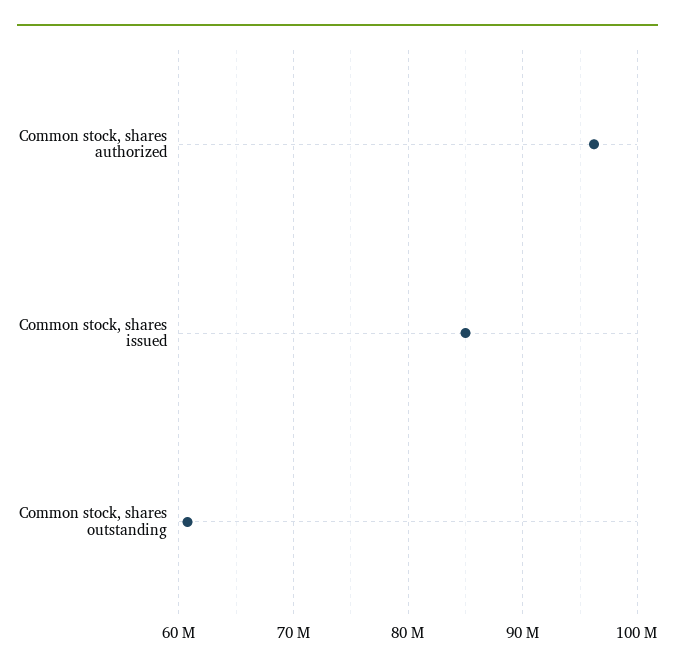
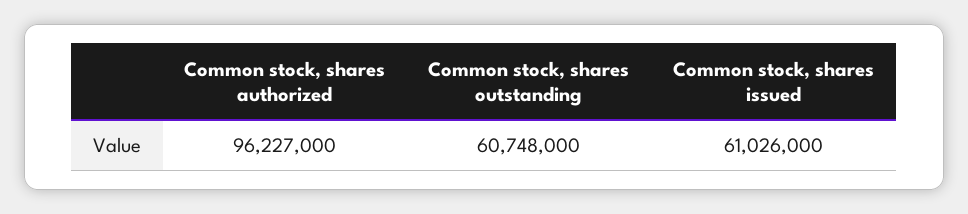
  {
    "Common stock, shares authorized": 96227000,
-   "Common stock, shares issued": 85000000,
+   "Common stock, shares issued": 61026000,
    "Common stock, shares outstanding": 60748000
  }

